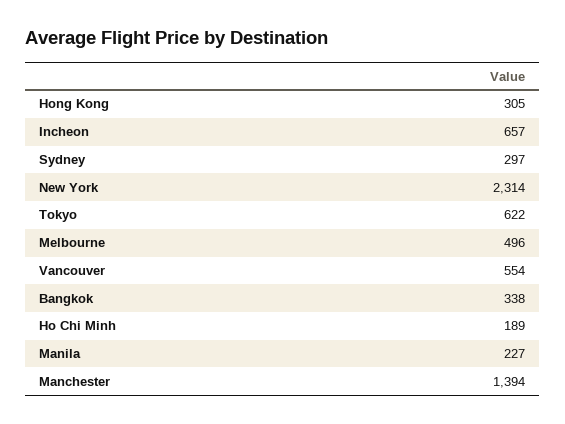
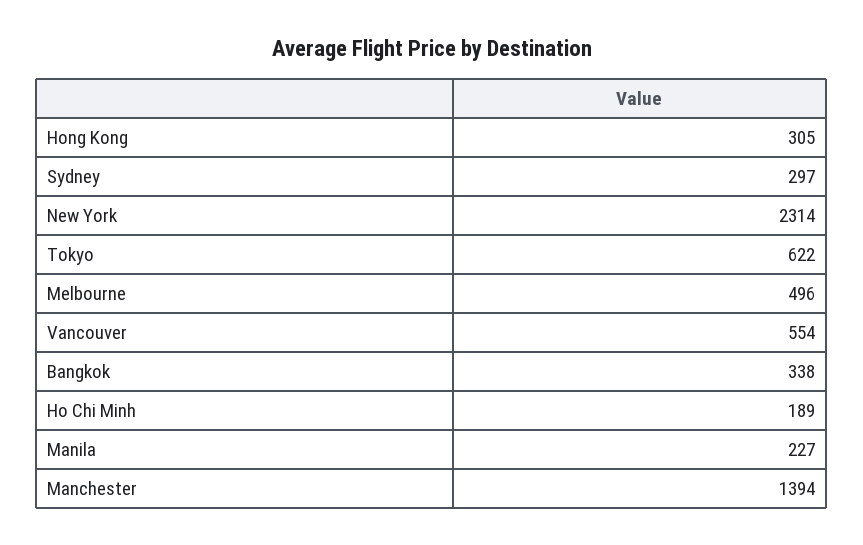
  {
    "Hong Kong": 305,
-   "Incheon": 657,
    "Sydney": 297,
    "New York": 2314,
    "Tokyo": 622,
    "Melbourne": 496,
    "Vancouver": 554,
    "Bangkok": 338,
    "Ho Chi Minh": 189,
    "Manila": 227,
    "Manchester": 1394
  }

